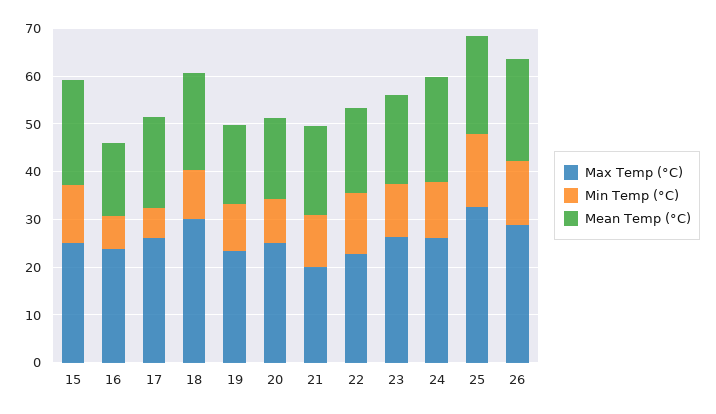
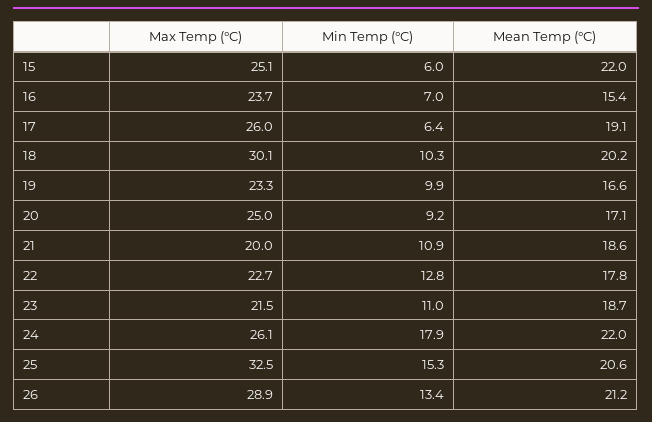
  {
    "Max Temp (°C)": {
      "15": 25.1,
      "16": 23.7,
      "17": 26,
      "18": 30.1,
      "19": 23.3,
      "20": 25,
      "21": 20,
      "22": 22.7,
-     "23": 26,
+     "23": 21.5,
      "24": 26.1,
      "25": 32.5,
      "26": 28.9
    },
    "Min Temp (°C)": {
-     "15": 12,
+     "15": 6,
      "16": 7,
      "17": 6.4,
      "18": 10.3,
      "19": 9.9,
      "20": 9.2,
      "21": 10.9,
      "22": 12.8,
      "23": 11,
-     "24": 12,
+     "24": 17.9,
      "25": 15.3,
      "26": 13.4
    },
    "Mean Temp (°C)": {
      "15": 22,
      "16": 15.4,
      "17": 19.1,
      "18": 20.2,
      "19": 16.6,
      "20": 17.1,
      "21": 18.6,
      "22": 17.8,
      "23": 18.7,
      "24": 22,
      "25": 20.6,
      "26": 21.2
    }
  }

